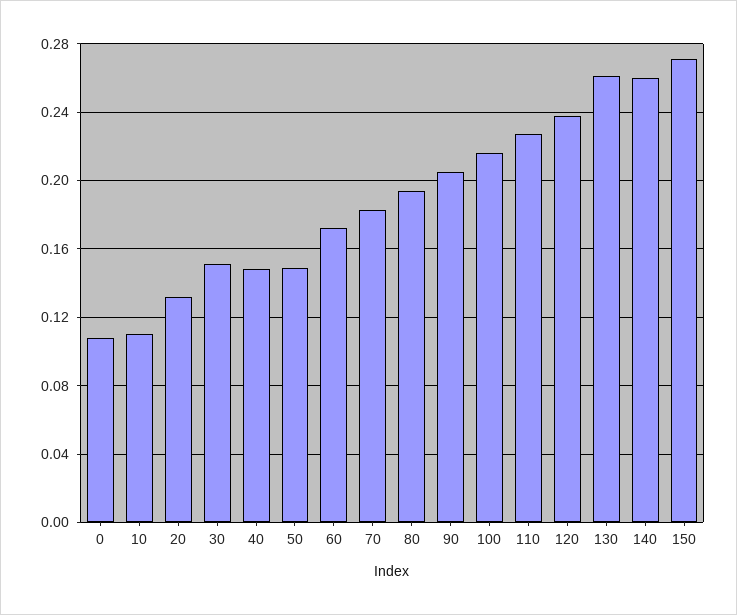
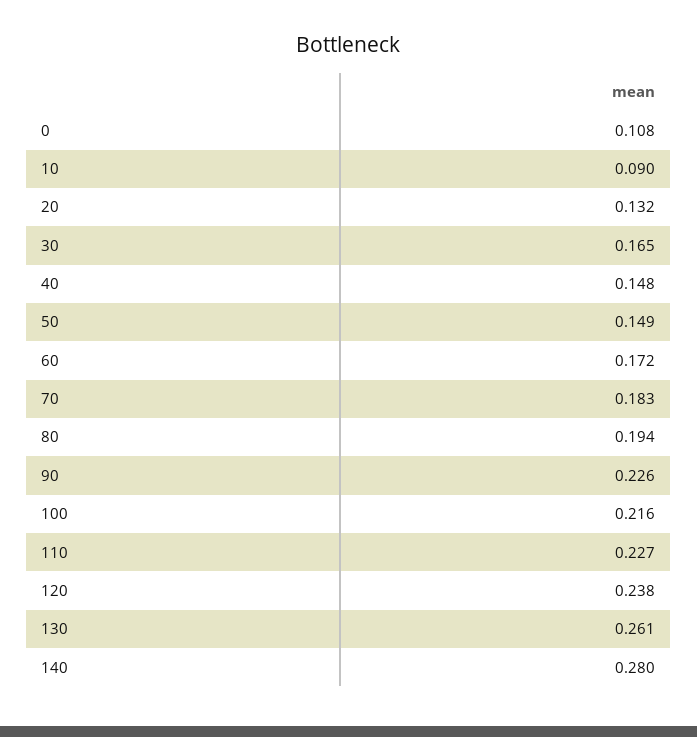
  {
    "0": 0.108,
-   "10": 0.11,
+   "10": 0.09,
    "20": 0.132,
-   "30": 0.15,
+   "30": 0.165,
    "40": 0.148,
    "50": 0.149,
    "60": 0.172,
    "70": 0.183,
    "80": 0.194,
-   "90": 0.205,
+   "90": 0.226,
    "100": 0.216,
    "110": 0.227,
    "120": 0.238,
    "130": 0.261,
-   "140": 0.26,
+   "140": 0.28
-   "150": 0.27
  }

